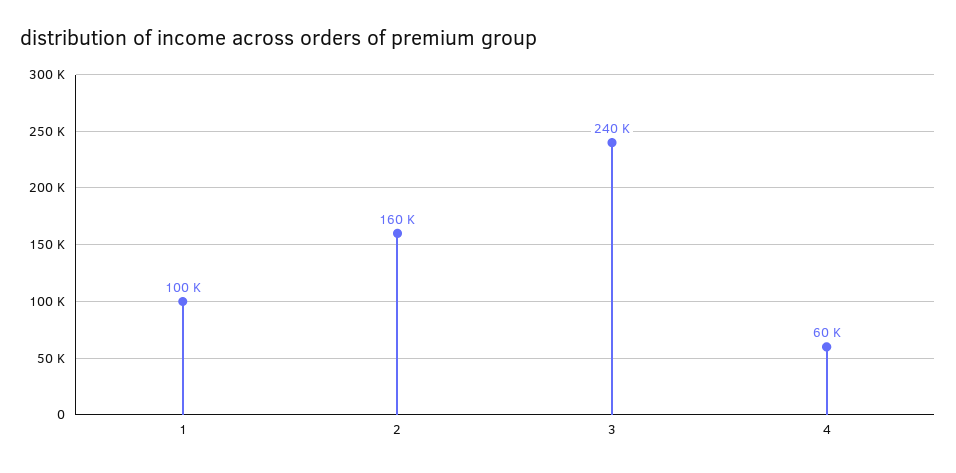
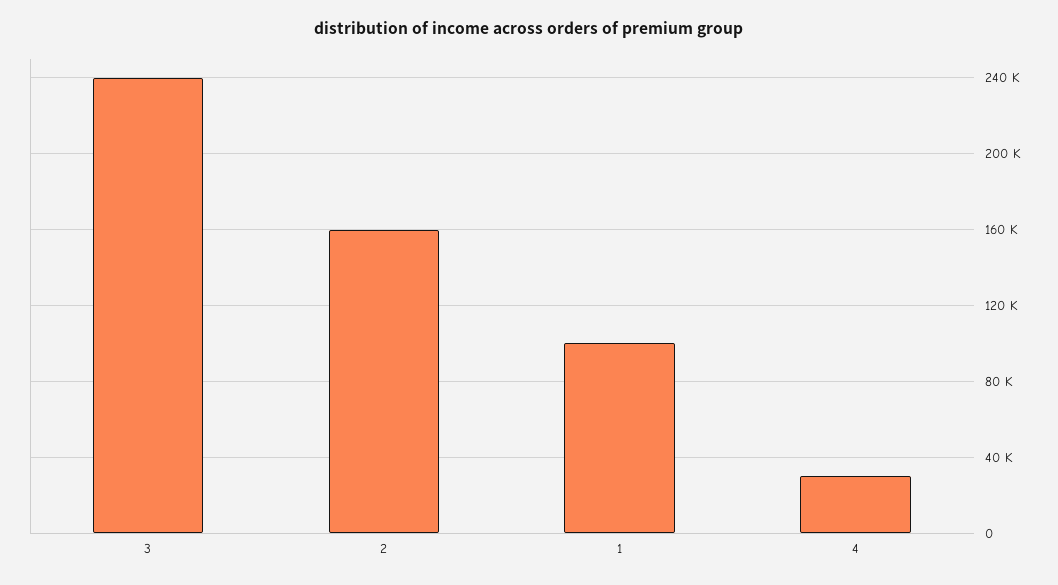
  {
    "1": 100000,
    "2": 160000,
    "3": 240000,
-   "4": 60000
+   "4": 30000
  }

